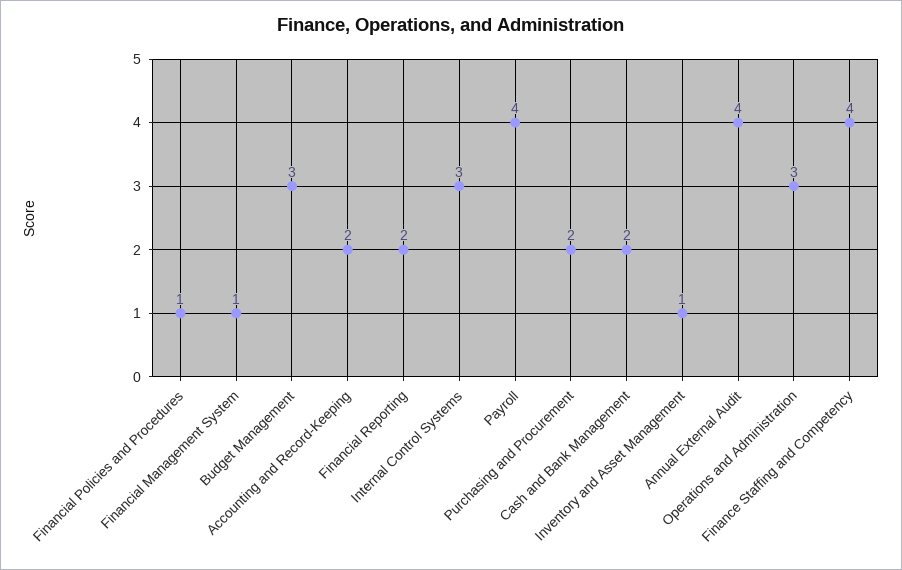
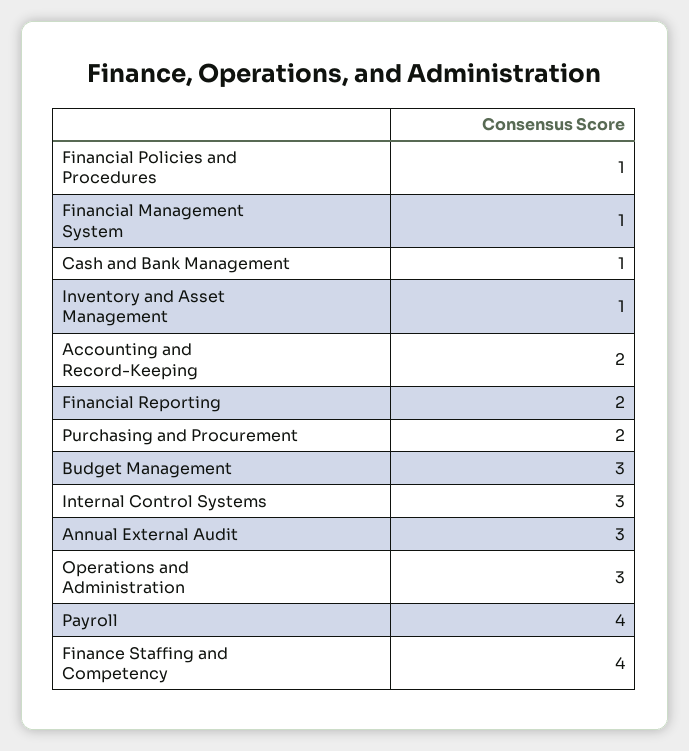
  {
    "Financial Policies and Procedures": 1,
    "Financial Management System": 1,
    "Budget Management": 3,
    "Accounting and Record-Keeping": 2,
    "Financial Reporting": 2,
    "Internal Control Systems": 3,
    "Payroll": 4,
    "Purchasing and Procurement": 2,
-   "Cash and Bank Management": 2,
+   "Cash and Bank Management": 1,
    "Inventory and Asset Management": 1,
-   "Annual External Audit": 4,
+   "Annual External Audit": 3,
    "Operations and Administration": 3,
    "Finance Staffing and Competency": 4
  }

